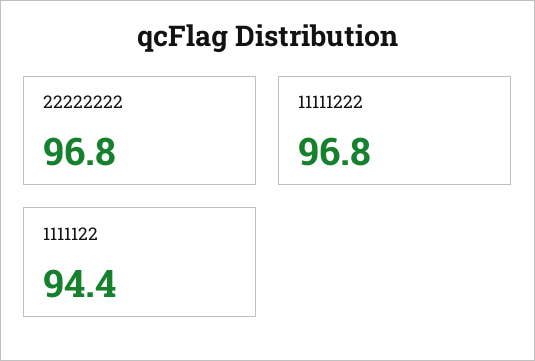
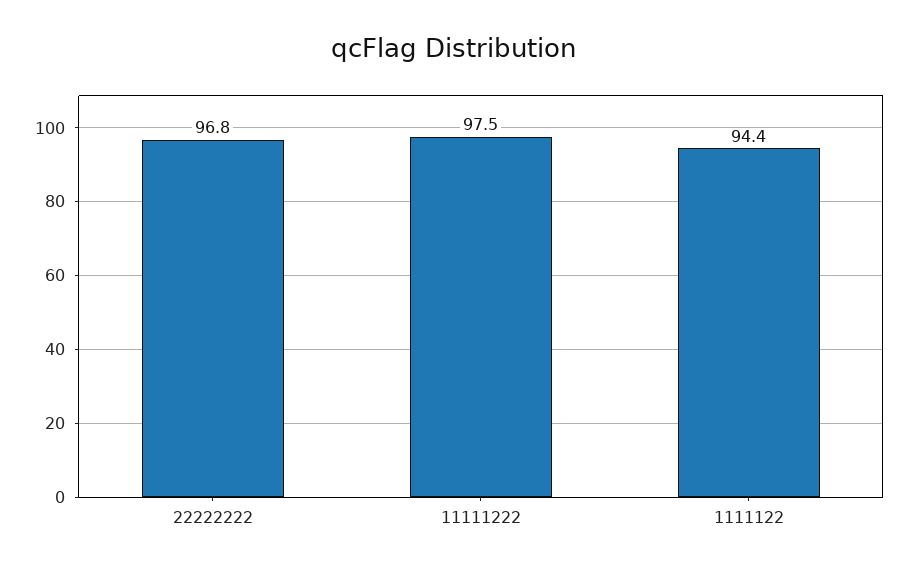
  {
    "22222222": 96.8,
-   "11111222": 96.8,
+   "11111222": 97.5,
    "1111122": 94.4
  }

